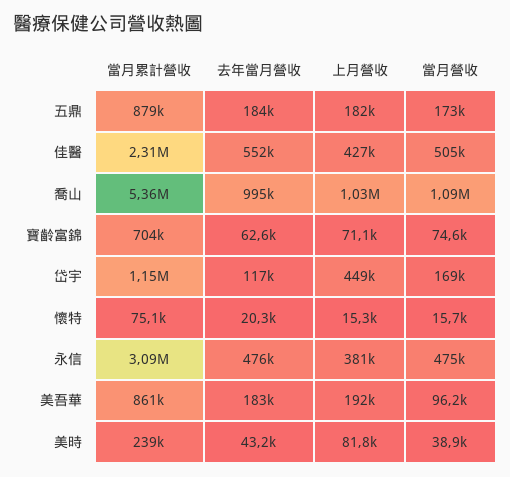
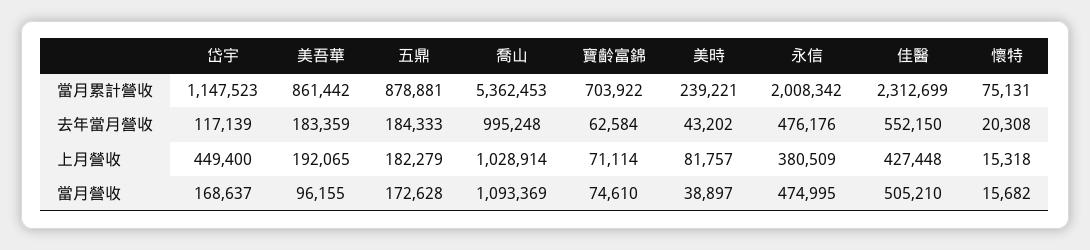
  {
    "當月累計營收": {
      "五鼎": 878881,
      "佳醫": 2312699,
      "喬山": 5362453,
      "寶齡富錦": 703922,
      "岱宇": 1147523,
      "懷特": 75131,
-     "永信": 3090000,
+     "永信": 2008342,
      "美吾華": 861442,
      "美時": 239221
    },
    "去年當月營收": {
      "五鼎": 184333,
      "佳醫": 552150,
      "喬山": 995248,
      "寶齡富錦": 62584,
      "岱宇": 117139,
      "懷特": 20308,
      "永信": 476176,
      "美吾華": 183359,
      "美時": 43202
    },
    "上月營收": {
      "五鼎": 182279,
      "佳醫": 427448,
      "喬山": 1028914,
      "寶齡富錦": 71114,
      "岱宇": 449400,
      "懷特": 15318,
      "永信": 380509,
      "美吾華": 192065,
      "美時": 81757
    },
    "當月營收": {
      "五鼎": 172628,
      "佳醫": 505210,
      "喬山": 1093369,
      "寶齡富錦": 74610,
      "岱宇": 168637,
      "懷特": 15682,
      "永信": 474995,
      "美吾華": 96155,
      "美時": 38897
    }
  }

